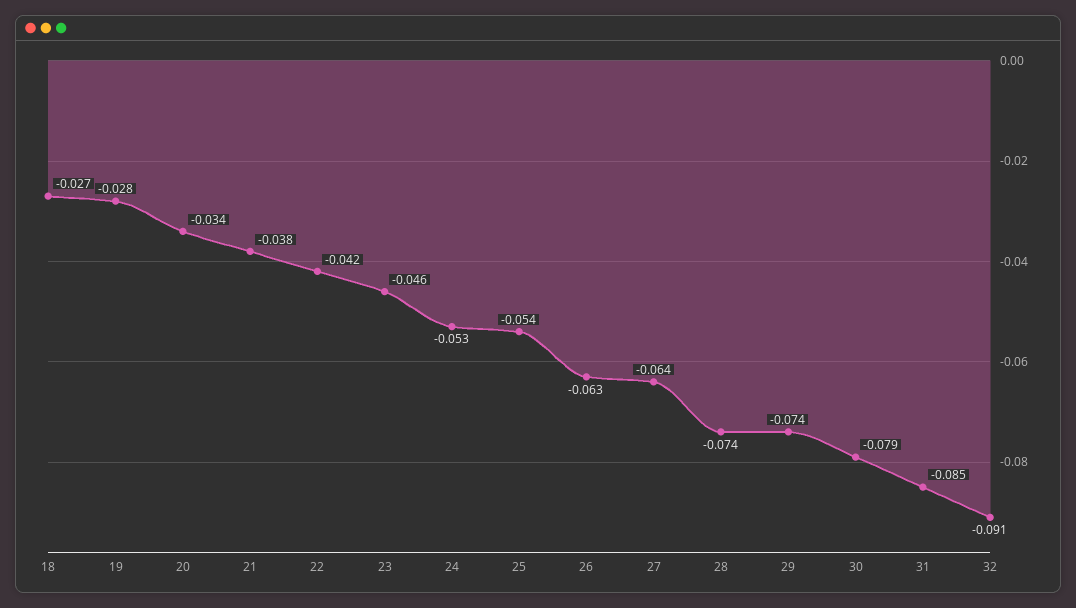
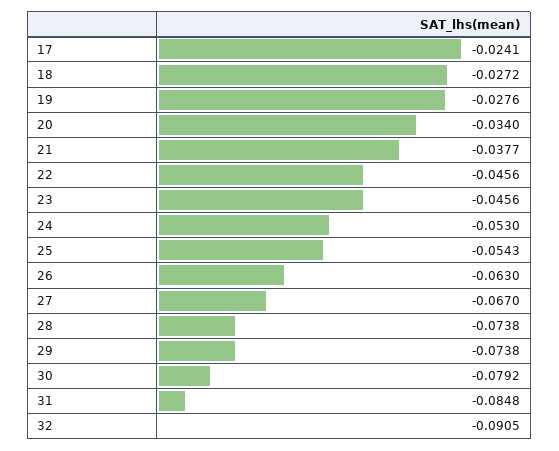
  {
    "18": -0.0272,
    "19": -0.0276,
    "20": -0.034,
    "21": -0.0377,
-   "22": -0.042,
+   "22": -0.0456,
    "23": -0.0456,
    "24": -0.053,
    "25": -0.0543,
    "26": -0.063,
-   "27": -0.064,
+   "27": -0.067,
    "28": -0.0738,
    "29": -0.0738,
    "30": -0.0792,
    "31": -0.0848,
-   "32": -0.0905
+   "32": -0.0905,
+   "17": -0.0241
  }

